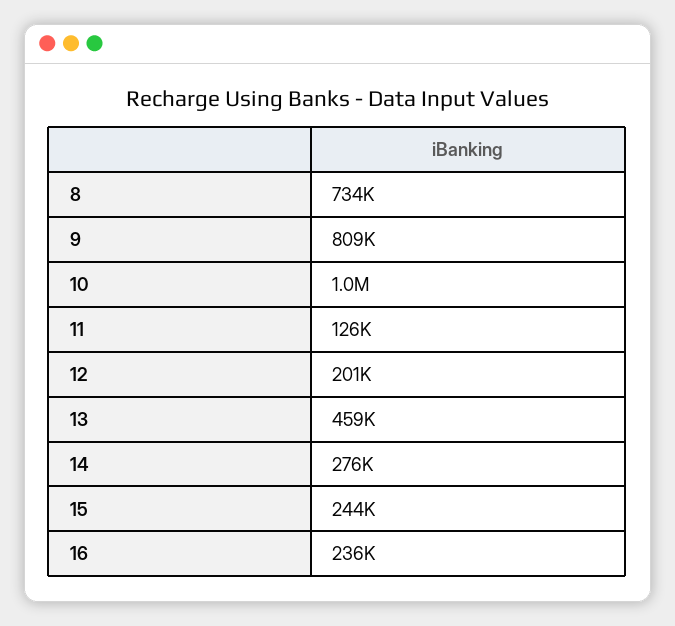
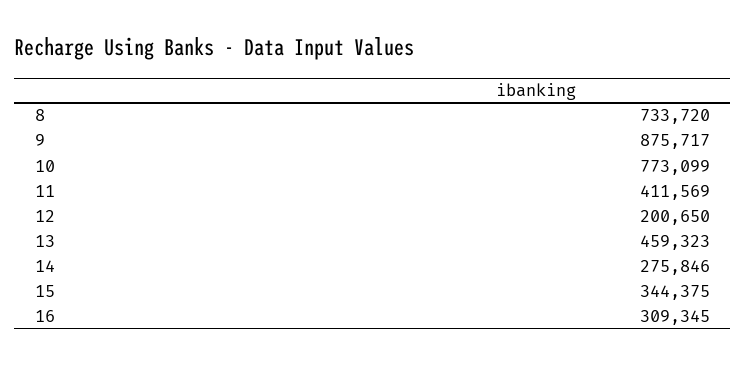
  {
    "8": 733720,
-   "9": 809000,
+   "9": 875717,
-   "10": 1000000,
+   "10": 773099,
-   "11": 126000,
+   "11": 411569,
    "12": 200650,
    "13": 459323,
    "14": 275846,
-   "15": 244000,
+   "15": 344375,
-   "16": 236000
+   "16": 309345
  }

